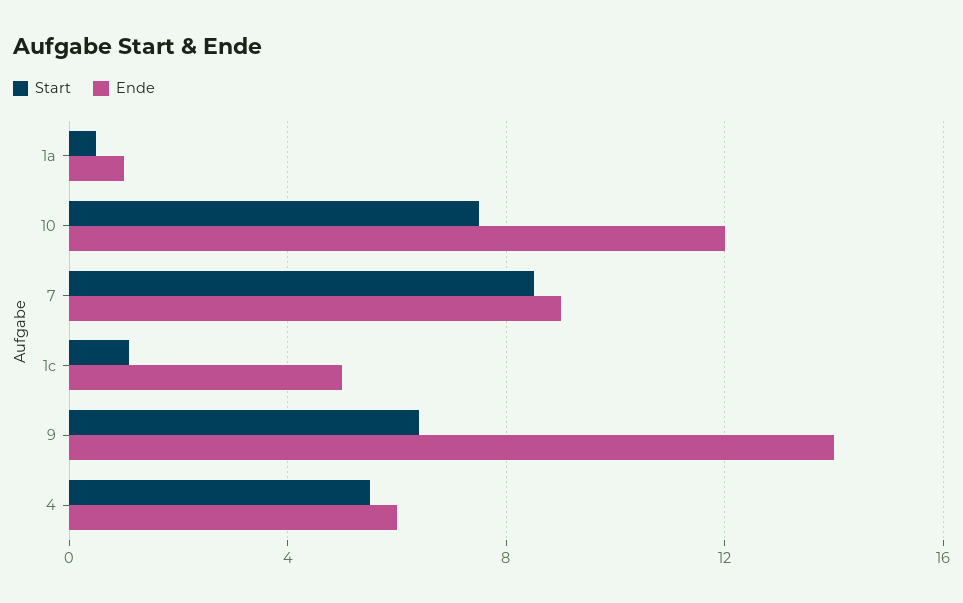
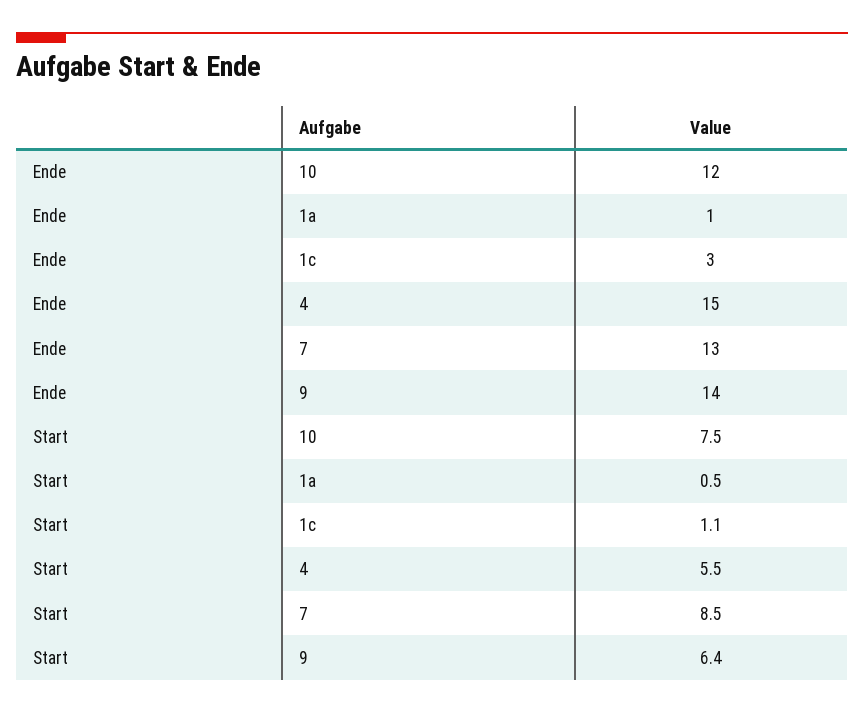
  {
    "Start": {
      "1a": 0.5,
      "10": 7.5,
      "7": 8.5,
      "1c": 1.1,
      "9": 6.4,
      "4": 5.5
    },
    "Ende": {
      "1a": 1,
      "10": 12,
-     "7": 9,
+     "7": 13,
-     "1c": 5,
+     "1c": 3,
      "9": 14,
-     "4": 6
+     "4": 15
    }
  }

